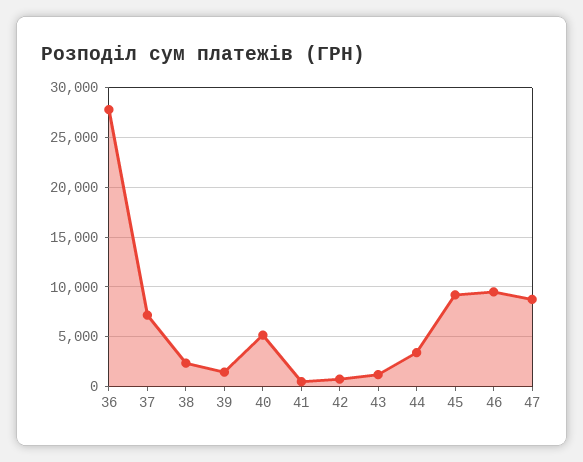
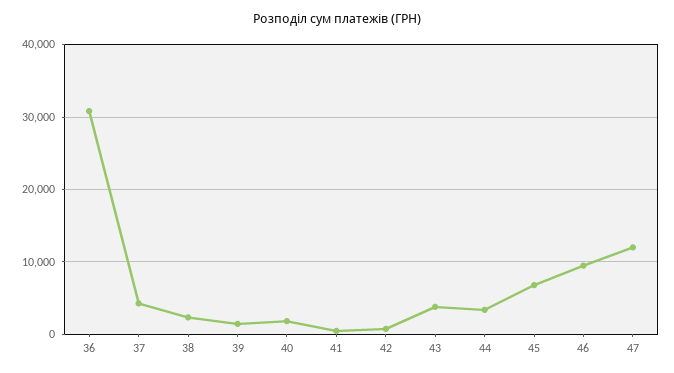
  {
-   "36": 28000,
+   "36": 31000,
-   "37": 7000,
+   "37": 4000,
    "38": 2000,
    "39": 1000,
-   "40": 5000,
+   "40": 2000,
    "41": 1000,
    "42": 1000,
-   "43": 1000,
+   "43": 4000,
    "44": 3000,
-   "45": 9000,
+   "45": 7000,
    "46": 10000,
-   "47": 9000
+   "47": 12000
  }

